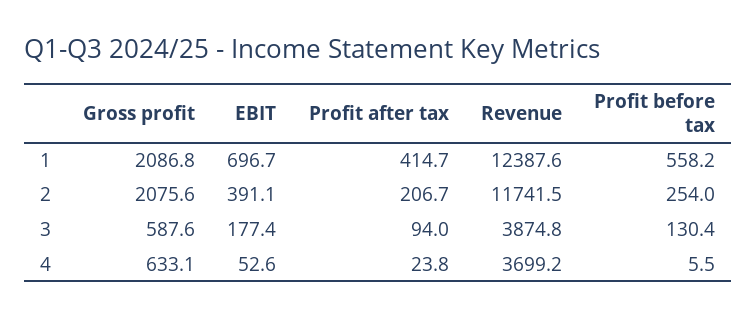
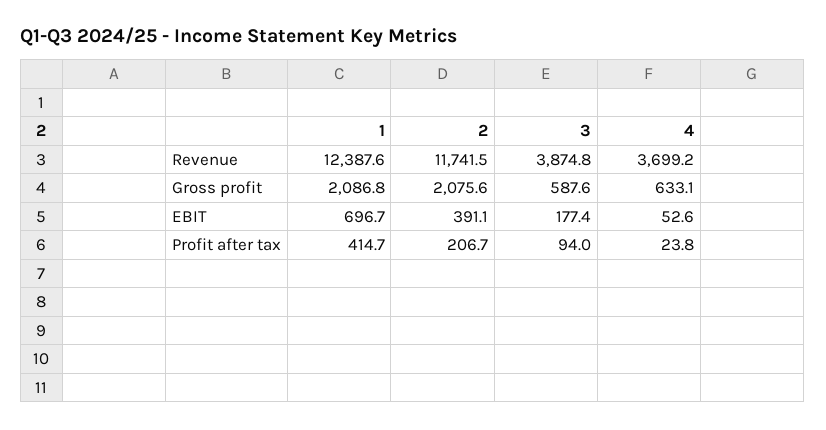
  {
    "Gross profit": {
      "1": 2086.8,
      "2": 2075.6,
      "3": 587.6,
      "4": 633.1
    },
    "EBIT": {
      "1": 696.7,
      "2": 391.1,
      "3": 177.4,
      "4": 52.6
    },
    "Profit after tax": {
      "1": 414.7,
      "2": 206.7,
      "3": 94,
      "4": 23.8
    },
    "Revenue": {
      "1": 12387.6,
      "2": 11741.5,
      "3": 3874.8,
      "4": 3699.2
-   },
+   }
-   "Profit before tax": {
-     "1": 558.2,
-     "2": 254,
-     "3": 130.4,
-     "4": 5.5
-   }
  }

